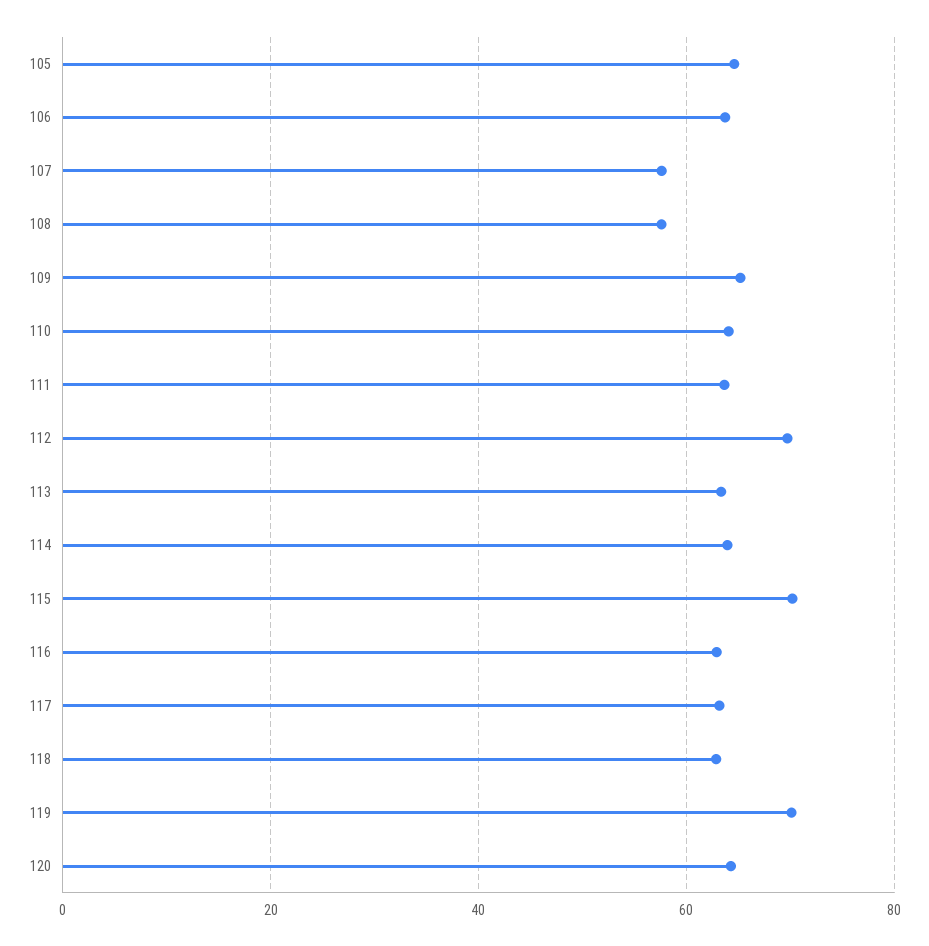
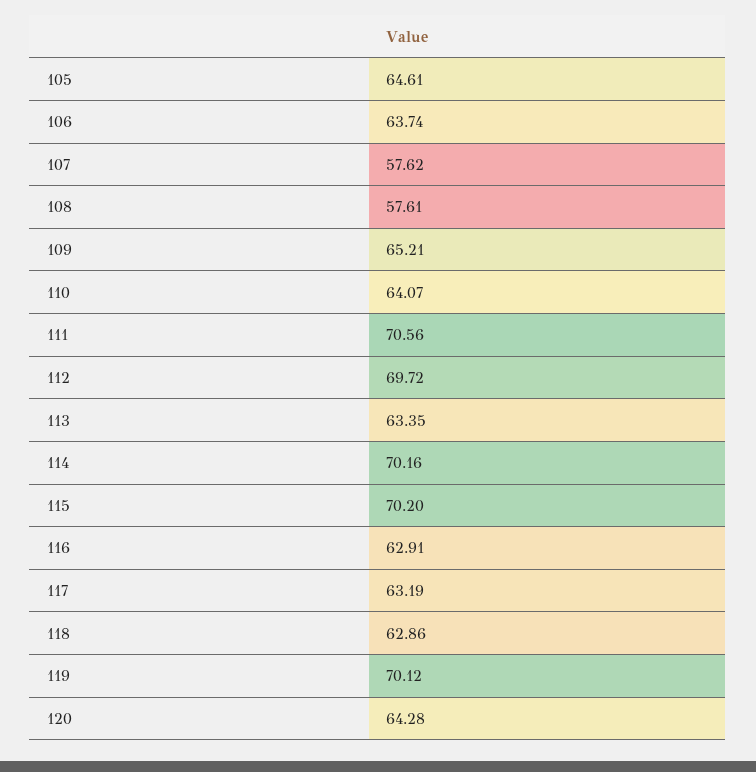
  {
    "105": 64.61,
    "106": 63.74,
    "107": 57.62,
    "108": 57.61,
    "109": 65.21,
    "110": 64.07,
-   "111": 64,
+   "111": 70.56,
    "112": 69.72,
    "113": 63.35,
-   "114": 64,
+   "114": 70.16,
    "115": 70.2,
    "116": 62.91,
    "117": 63.19,
    "118": 62.86,
    "119": 70.12,
    "120": 64.28
  }

